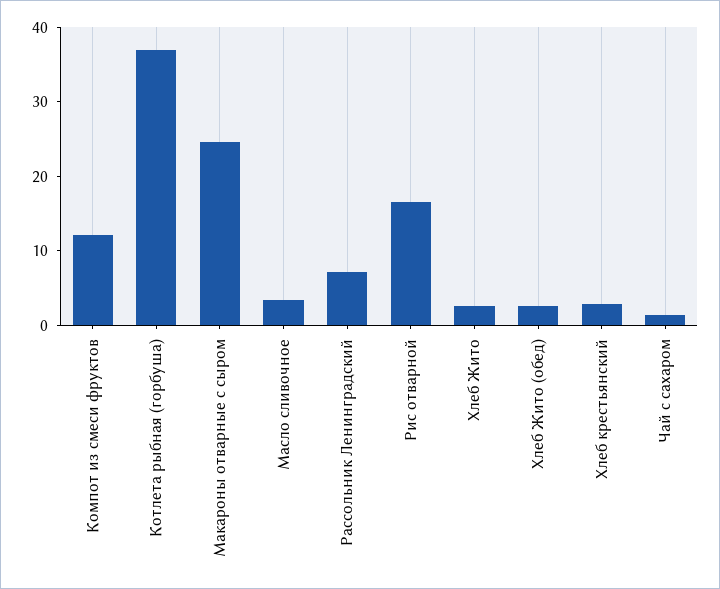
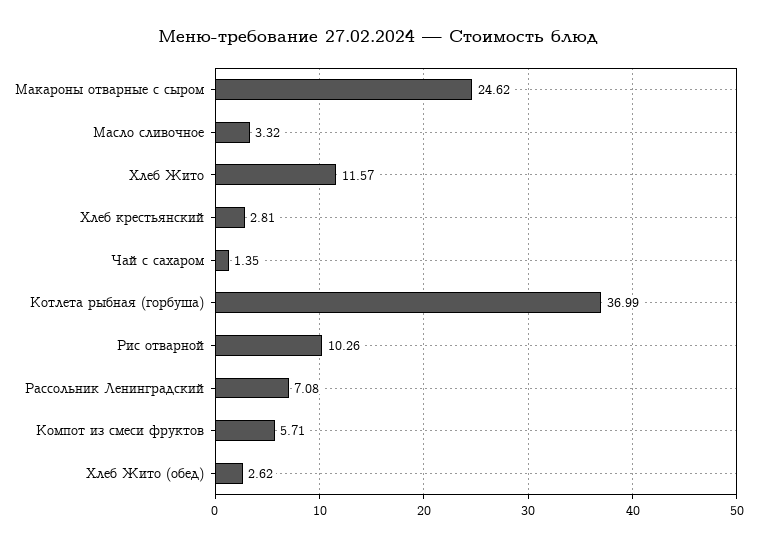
  {
-   "Компот из смеси фруктов": 12,
+   "Компот из смеси фруктов": 5.71,
    "Котлета рыбная (горбуша)": 36.99,
    "Макароны отварные с сыром": 24.62,
    "Масло сливочное": 3.32,
    "Рассольник Ленинградский": 7.08,
-   "Рис отварной": 16,
+   "Рис отварной": 10.26,
-   "Хлеб Жито": 2,
+   "Хлеб Жито": 11.57,
    "Хлеб Жито (обед)": 2.62,
    "Хлеб крестьянский": 2.81,
    "Чай с сахаром": 1.35
  }

